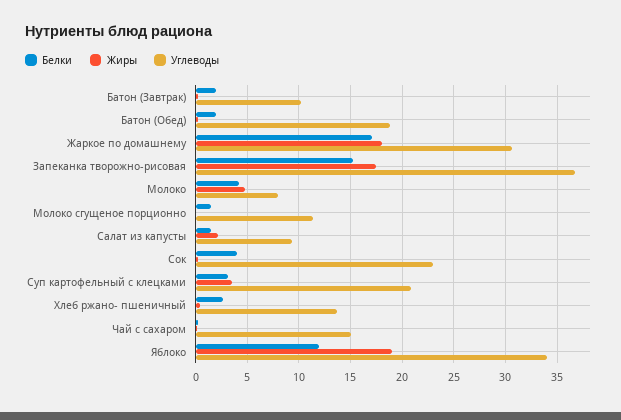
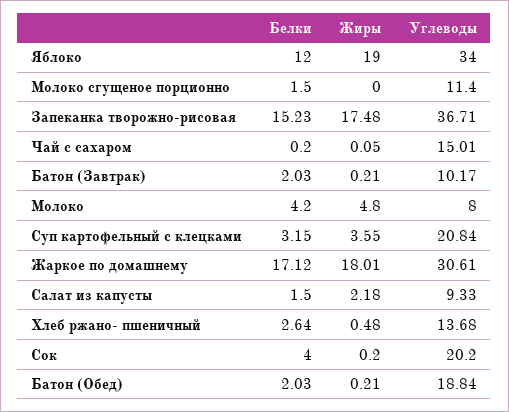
  {
    "Белки": {
      "Батон (Завтрак)": 2.03,
      "Батон (Обед)": 2.03,
      "Жаркое по домашнему": 17.12,
      "Запеканка творожно-рисовая": 15.23,
      "Молоко": 4.2,
      "Молоко сгущеное порционно": 1.5,
      "Салат из капусты": 1.5,
      "Сок": 4,
      "Суп картофельный с клецками": 3.15,
      "Хлеб ржано- пшеничный": 2.64,
      "Чай с сахаром": 0.2,
      "Яблоко": 12
    },
    "Жиры": {
      "Батон (Завтрак)": 0.21,
      "Батон (Обед)": 0.21,
      "Жаркое по домашнему": 18.01,
      "Запеканка творожно-рисовая": 17.48,
      "Молоко": 4.8,
      "Молоко сгущеное порционно": 0,
      "Салат из капусты": 2.18,
      "Сок": 0.2,
      "Суп картофельный с клецками": 3.55,
      "Хлеб ржано- пшеничный": 0.48,
      "Чай с сахаром": 0.05,
      "Яблоко": 19
    },
    "Углеводы": {
      "Батон (Завтрак)": 10.17,
      "Батон (Обед)": 18.84,
      "Жаркое по домашнему": 30.61,
      "Запеканка творожно-рисовая": 36.71,
      "Молоко": 8,
      "Молоко сгущеное порционно": 11.4,
      "Салат из капусты": 9.33,
-     "Сок": 23,
+     "Сок": 20.2,
      "Суп картофельный с клецками": 20.84,
      "Хлеб ржано- пшеничный": 13.68,
      "Чай с сахаром": 15.01,
      "Яблоко": 34
    }
  }

